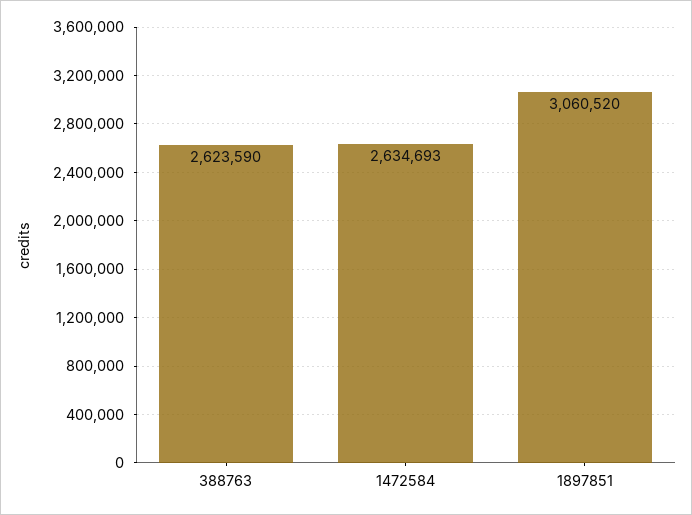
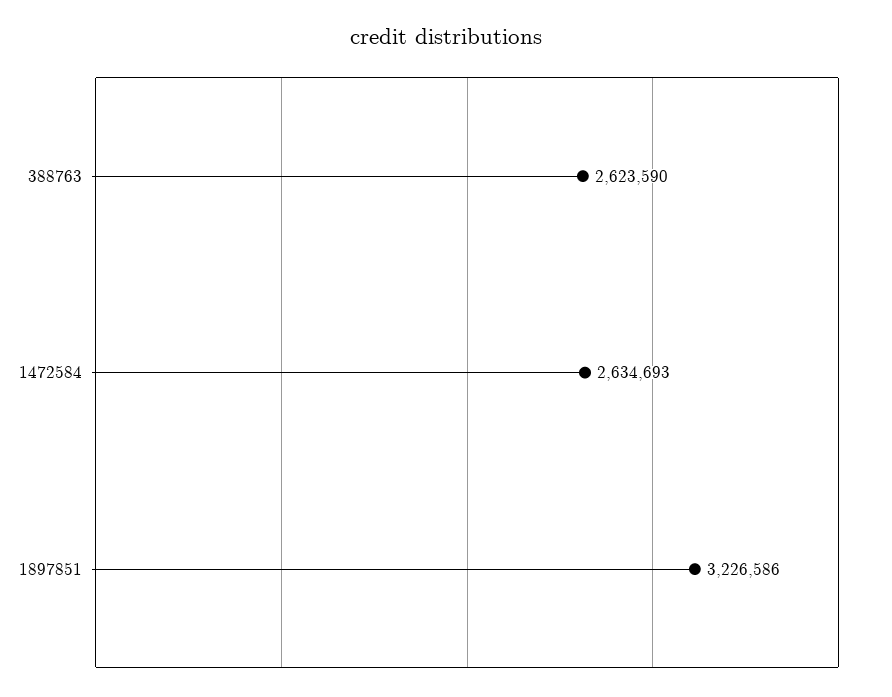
  {
    "388763": 2623590,
    "1472584": 2634693,
-   "1897851": 3060520
+   "1897851": 3226586
  }

